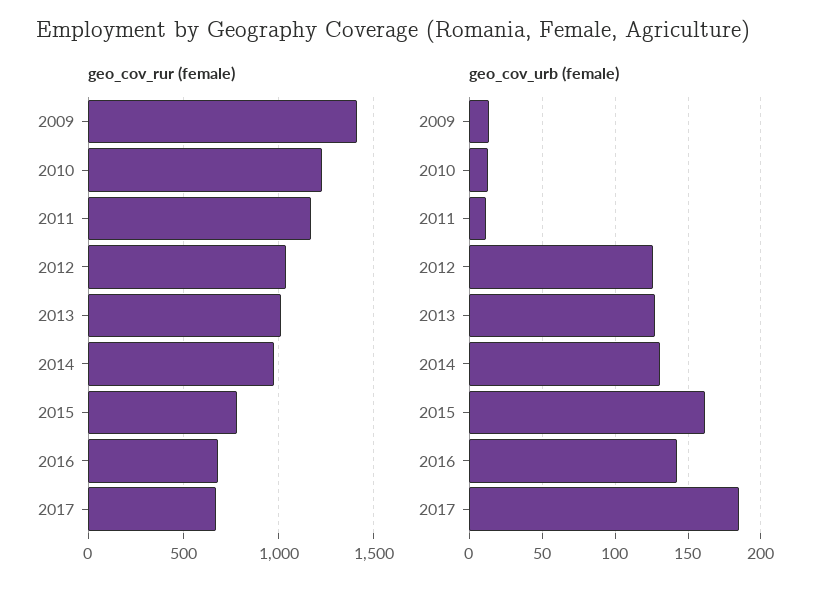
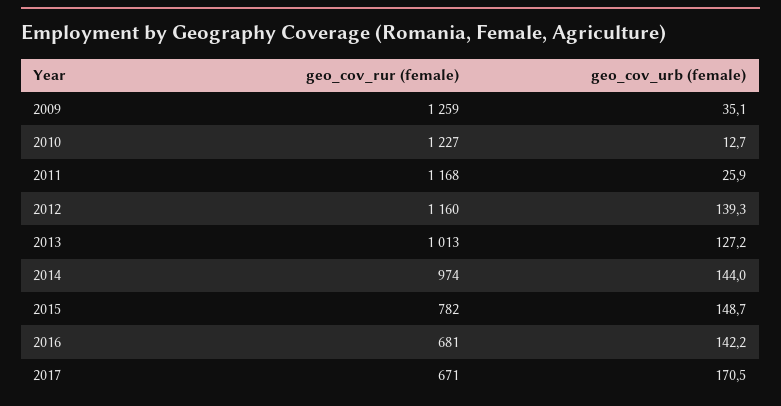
  {
    "geo_cov_rur (female)": {
-     "2009": 1400,
+     "2009": 1259,
      "2010": 1227,
      "2011": 1168,
-     "2012": 1050,
+     "2012": 1160,
      "2013": 1013,
      "2014": 974,
      "2015": 782,
      "2016": 681,
      "2017": 671
    },
    "geo_cov_urb (female)": {
-     "2009": 15,
+     "2009": 35.1,
      "2010": 12.7,
-     "2011": 10,
+     "2011": 25.9,
-     "2012": 125,
+     "2012": 139.3,
      "2013": 127.2,
-     "2014": 130,
+     "2014": 144,
-     "2015": 160,
+     "2015": 148.7,
      "2016": 142.2,
-     "2017": 185
+     "2017": 170.5
    }
  }

